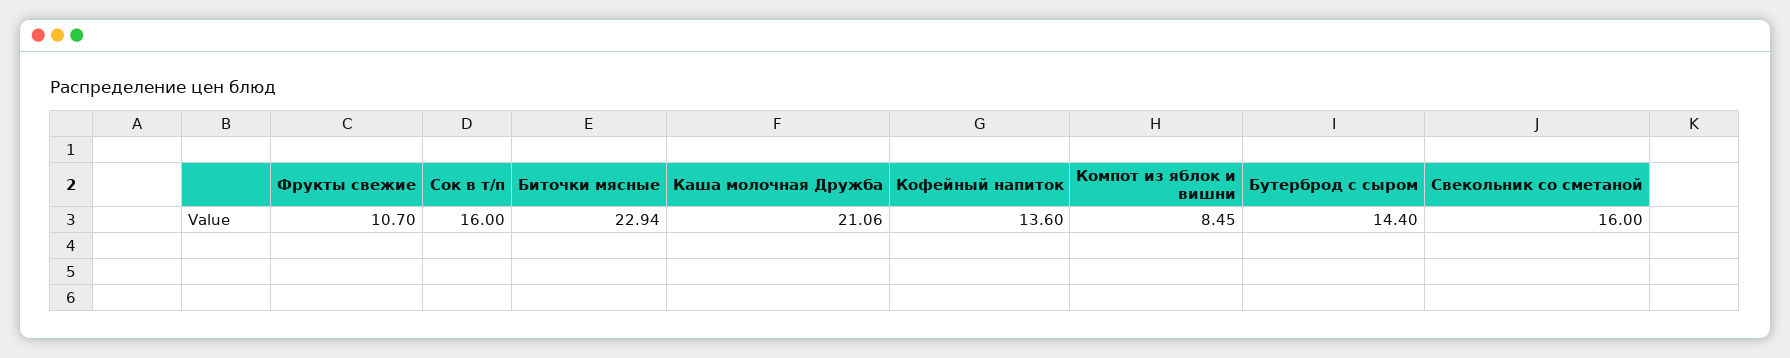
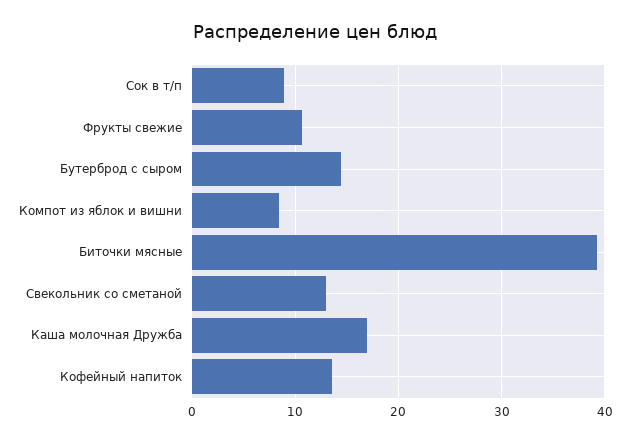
  {
    "Фрукты свежие": 10.7,
-   "Сок в т/п": 16,
+   "Сок в т/п": 9,
-   "Биточки мясные": 22.94,
+   "Биточки мясные": 39,
-   "Каша молочная Дружба": 21.06,
+   "Каша молочная Дружба": 17,
    "Кофейный напиток": 13.6,
    "Компот из яблок и вишни": 8.45,
    "Бутерброд с сыром": 14.4,
-   "Свекольник со сметаной": 16
+   "Свекольник со сметаной": 13
  }

